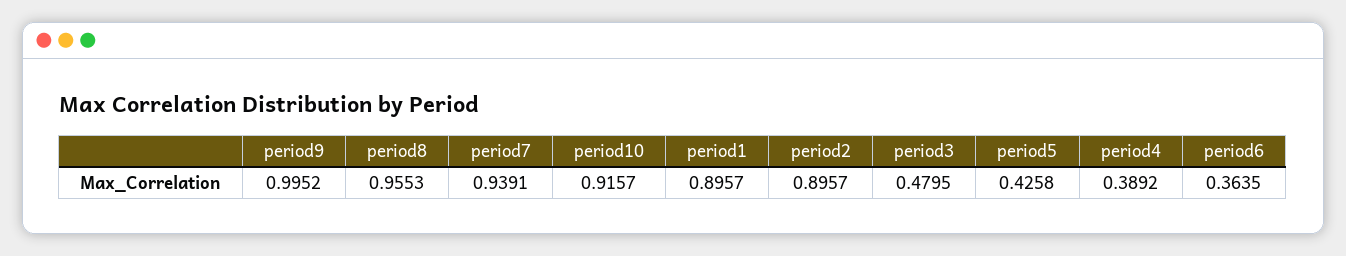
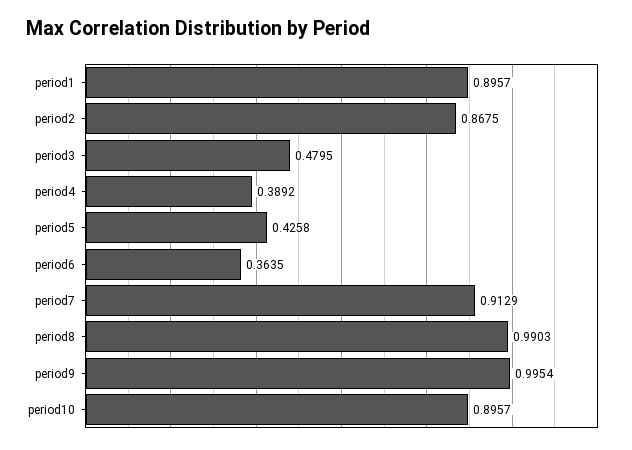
  {
-   "period9": 0.9952,
+   "period9": 0.9954,
-   "period8": 0.9553,
+   "period8": 0.9903,
-   "period7": 0.9391,
+   "period7": 0.9129,
-   "period10": 0.9157,
+   "period10": 0.8957,
    "period1": 0.8957,
-   "period2": 0.8957,
+   "period2": 0.8675,
    "period3": 0.4795,
    "period5": 0.4258,
    "period4": 0.3892,
    "period6": 0.3635
  }

